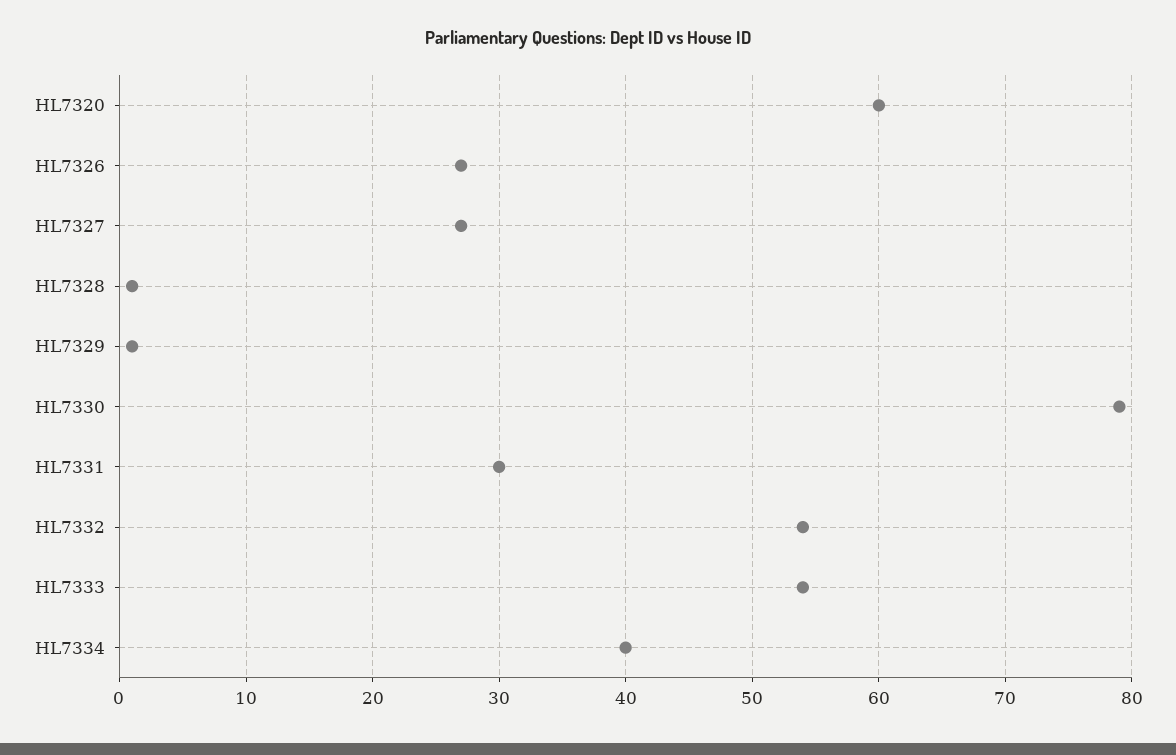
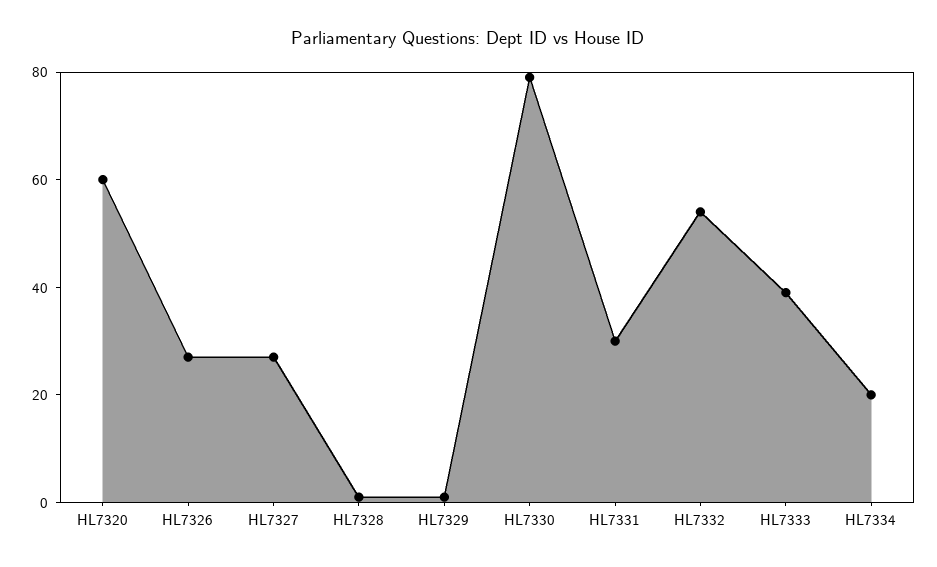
  {
    "HL7320": 60,
    "HL7326": 27,
    "HL7327": 27,
    "HL7328": 1,
    "HL7329": 1,
    "HL7330": 79,
    "HL7331": 30,
    "HL7332": 54,
-   "HL7333": 54,
+   "HL7333": 40,
-   "HL7334": 40
+   "HL7334": 20
  }

